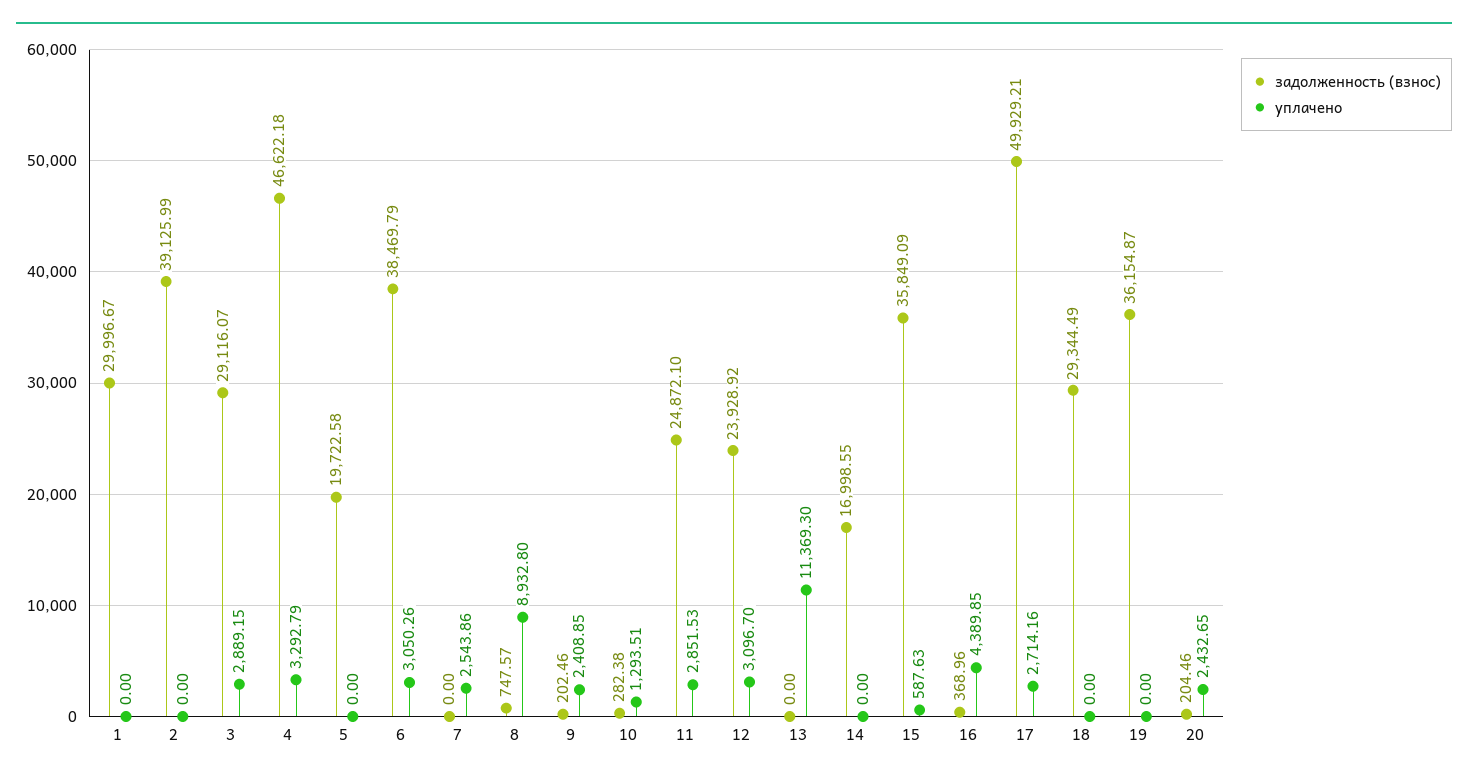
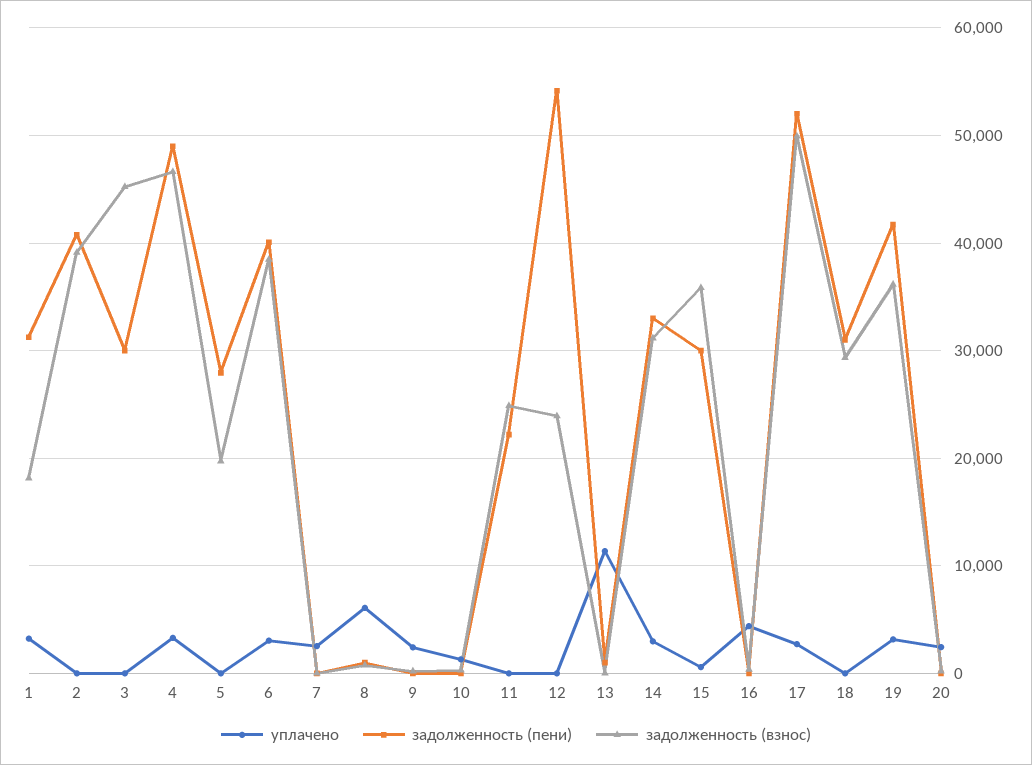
  {
    "задолженность (взнос)": {
-     "1": 29996.67,
+     "1": 18000,
      "2": 39125.99,
-     "3": 29116.07,
+     "3": 45000,
      "4": 46622.18,
      "5": 19722.58,
      "6": 38469.79,
      "7": 0,
      "8": 747.57,
      "9": 202.46,
      "10": 282.38,
      "11": 24872.1,
      "12": 23928.92,
      "13": 0,
-     "14": 16998.55,
+     "14": 31000,
      "15": 35849.09,
      "16": 368.96,
      "17": 49929.21,
      "18": 29344.49,
      "19": 36154.87,
      "20": 204.46
    },
    "уплачено": {
-     "1": 0,
+     "1": 3000,
      "2": 0,
-     "3": 2889.15,
+     "3": 0,
      "4": 3292.79,
      "5": 0,
      "6": 3050.26,
      "7": 2543.86,
-     "8": 8932.8,
+     "8": 6000,
      "9": 2408.85,
      "10": 1293.51,
-     "11": 2851.53,
+     "11": 0,
-     "12": 3096.7,
+     "12": 0,
      "13": 11369.3,
-     "14": 0,
+     "14": 3000,
      "15": 587.63,
      "16": 4389.85,
      "17": 2714.16,
      "18": 0,
-     "19": 0,
+     "19": 3000,
      "20": 2432.65
-   }
+   },
+   "задолженность (пени)": {
+     "1": 31000,
+     "2": 41000,
+     "3": 30000,
+     "4": 49000,
+     "5": 28000,
+     "6": 40000,
+     "7": 0,
+     "8": 1000,
+     "9": 0,
+     "10": 0,
+     "11": 22000,
+     "12": 54000,
+     "13": 1000,
+     "14": 33000,
+     "15": 30000,
+     "16": 0,
+     "17": 52000,
+     "18": 31000,
+     "19": 42000,
+     "20": 0
+   }
  }

